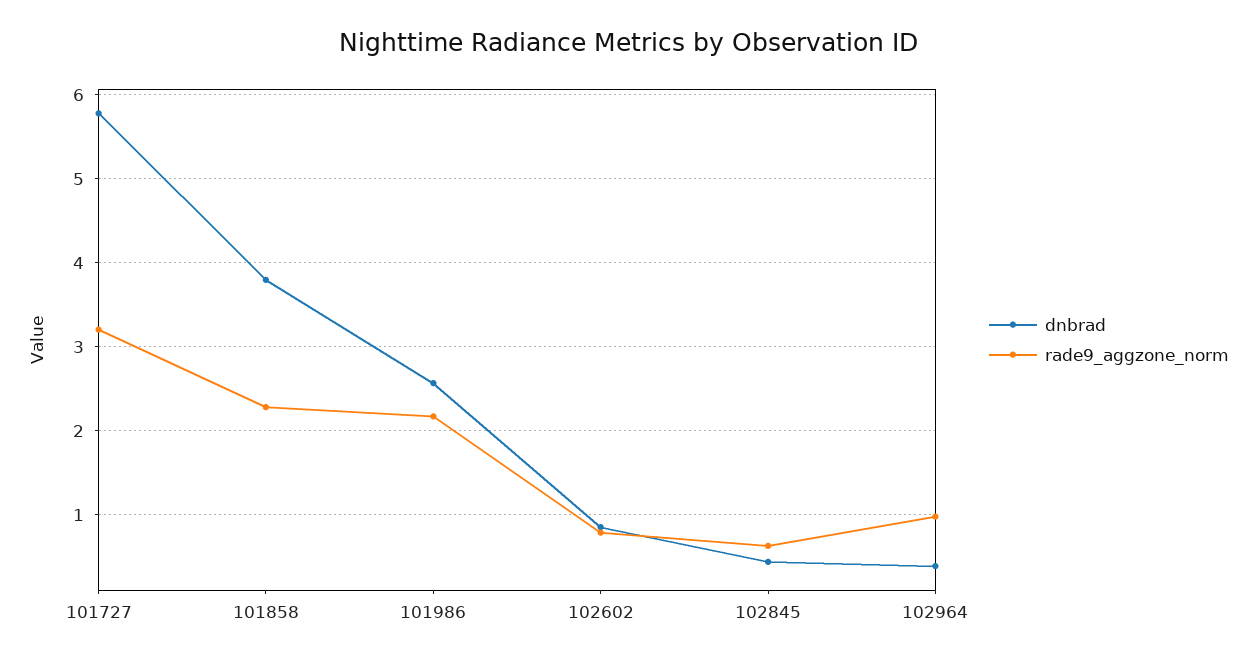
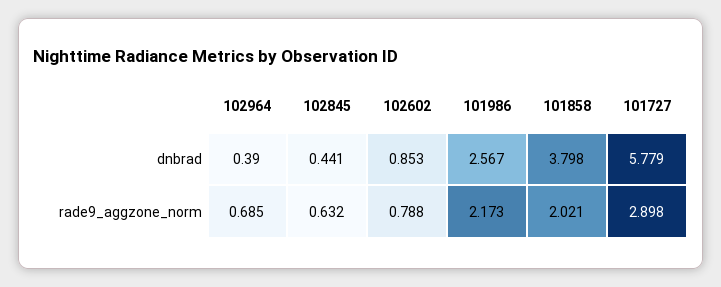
  {
    "dnbrad": {
      "101727": 5.779,
      "101858": 3.798,
      "101986": 2.567,
      "102602": 0.853,
      "102845": 0.441,
      "102964": 0.39
    },
    "rade9_aggzone_norm": {
-     "101727": 3.2,
+     "101727": 2.898,
-     "101858": 2.3,
+     "101858": 2.021,
      "101986": 2.173,
      "102602": 0.788,
      "102845": 0.632,
-     "102964": 1
+     "102964": 0.685
    }
  }

